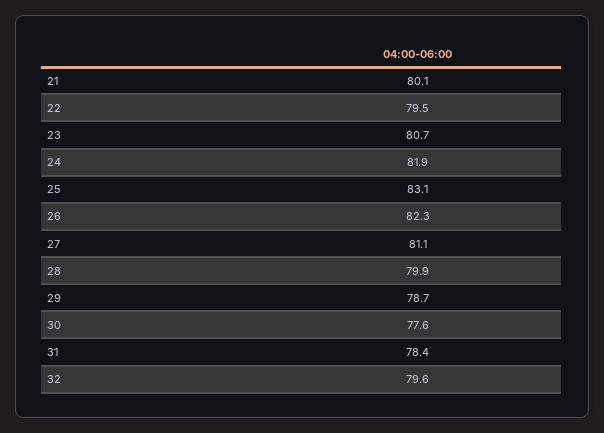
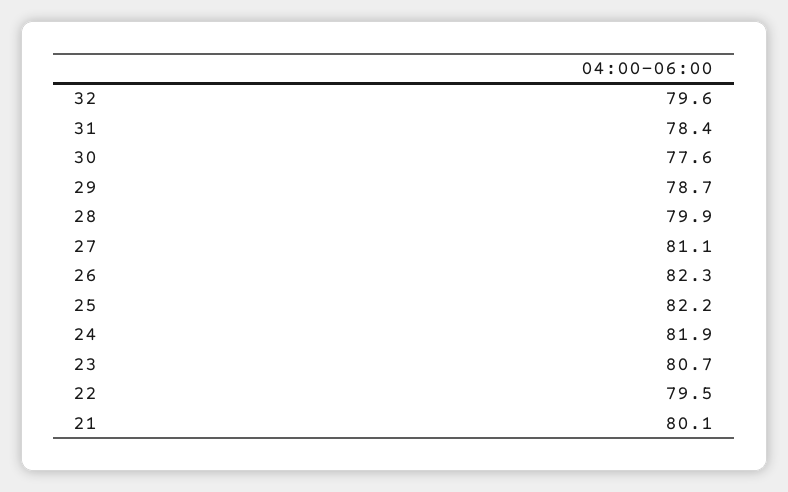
  {
    "21": 80.1,
    "22": 79.5,
    "23": 80.7,
    "24": 81.9,
-   "25": 83.1,
+   "25": 82.2,
    "26": 82.3,
    "27": 81.1,
    "28": 79.9,
    "29": 78.7,
    "30": 77.6,
    "31": 78.4,
    "32": 79.6
  }

